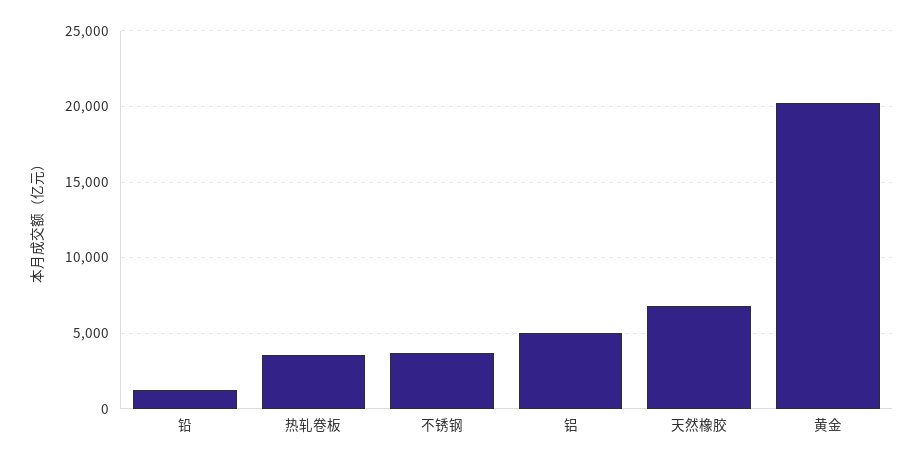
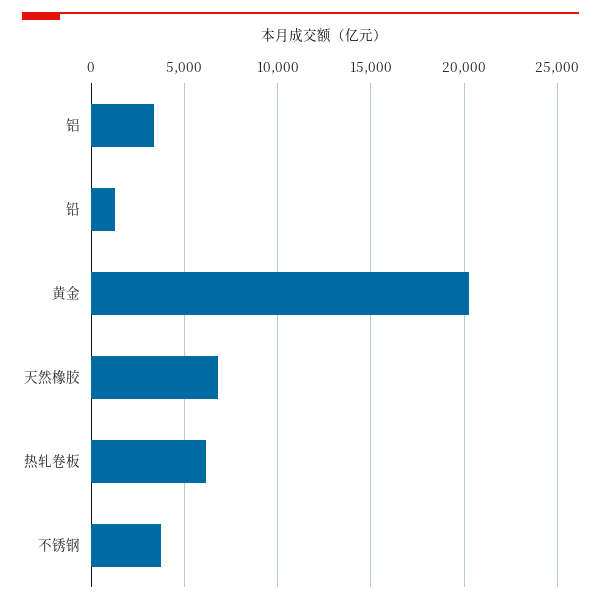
  {
    "铅": 1500,
-   "热轧卷板": 3500,
+   "热轧卷板": 6000,
    "不锈钢": 3500,
-   "铝": 5000,
+   "铝": 3500,
    "天然橡胶": 7000,
    "黄金": 20500
  }

